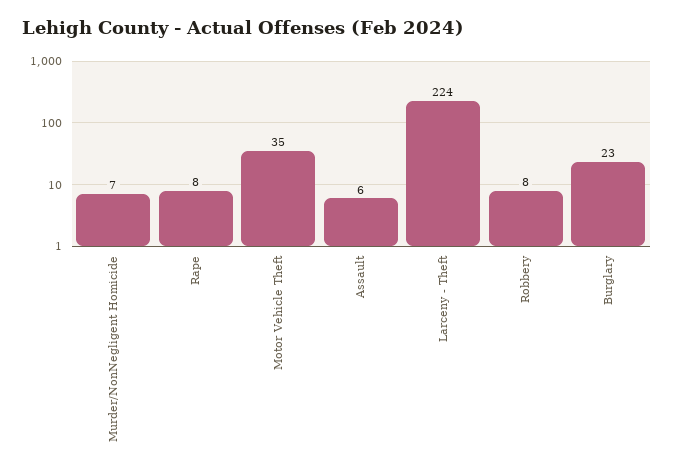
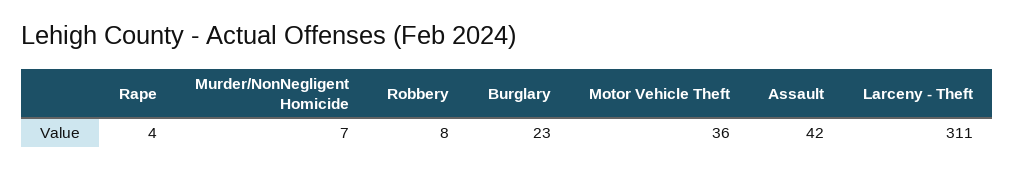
  {
    "Murder/NonNegligent Homicide": 7,
-   "Rape": 8,
+   "Rape": 4,
-   "Motor Vehicle Theft": 35,
+   "Motor Vehicle Theft": 36,
-   "Assault": 6,
+   "Assault": 42,
-   "Larceny - Theft": 224,
+   "Larceny - Theft": 311,
    "Robbery": 8,
    "Burglary": 23
  }

